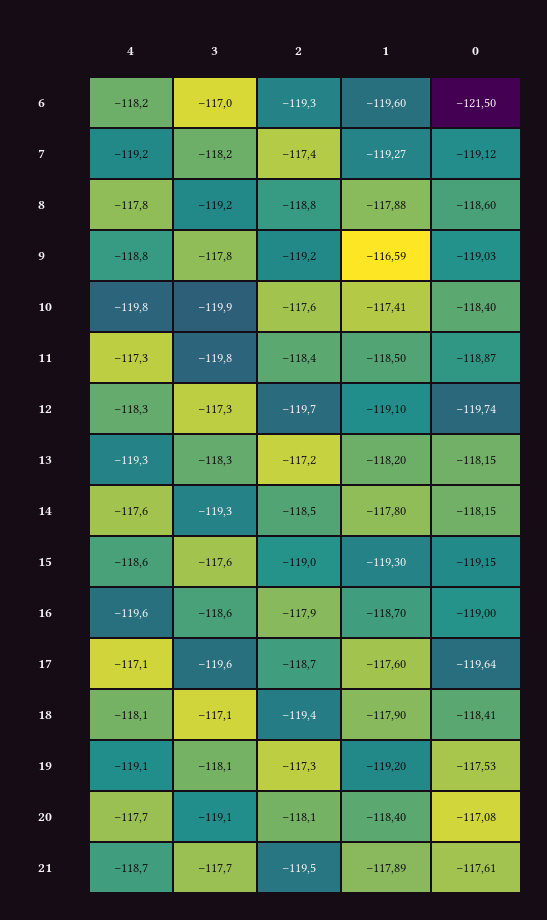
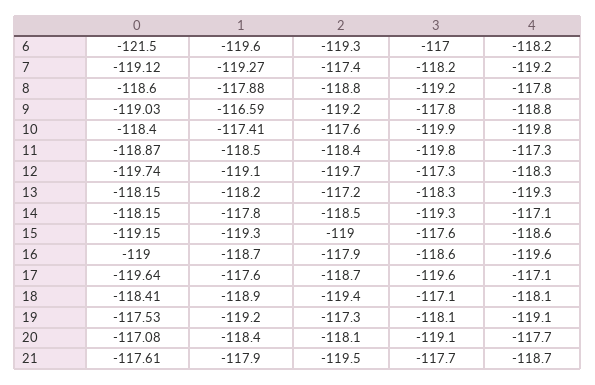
  {
    "4": {
      "6": -118.2,
      "7": -119.2,
      "8": -117.8,
      "9": -118.8,
      "10": -119.8,
      "11": -117.3,
      "12": -118.3,
      "13": -119.3,
-     "14": -117.6,
+     "14": -117.1,
      "15": -118.6,
      "16": -119.6,
      "17": -117.1,
      "18": -118.1,
      "19": -119.1,
      "20": -117.7,
      "21": -118.7
    },
    "3": {
      "6": -117,
      "7": -118.2,
      "8": -119.2,
      "9": -117.8,
      "10": -119.9,
      "11": -119.8,
      "12": -117.3,
      "13": -118.3,
      "14": -119.3,
      "15": -117.6,
      "16": -118.6,
      "17": -119.6,
      "18": -117.1,
      "19": -118.1,
      "20": -119.1,
      "21": -117.7
    },
    "2": {
      "6": -119.3,
      "7": -117.4,
      "8": -118.8,
      "9": -119.2,
      "10": -117.6,
      "11": -118.4,
      "12": -119.7,
      "13": -117.2,
      "14": -118.5,
      "15": -119,
      "16": -117.9,
      "17": -118.7,
      "18": -119.4,
      "19": -117.3,
      "20": -118.1,
      "21": -119.5
    },
    "1": {
      "6": -119.6,
      "7": -119.27,
      "8": -117.88,
      "9": -116.59,
      "10": -117.41,
      "11": -118.5,
      "12": -119.1,
      "13": -118.2,
      "14": -117.8,
      "15": -119.3,
      "16": -118.7,
      "17": -117.6,
-     "18": -117.9,
+     "18": -118.9,
      "19": -119.2,
      "20": -118.4,
-     "21": -117.89
+     "21": -117.9
    },
    "0": {
      "6": -121.5,
      "7": -119.12,
      "8": -118.6,
      "9": -119.03,
      "10": -118.4,
      "11": -118.87,
      "12": -119.74,
      "13": -118.15,
      "14": -118.15,
      "15": -119.15,
      "16": -119,
      "17": -119.64,
      "18": -118.41,
      "19": -117.53,
      "20": -117.08,
      "21": -117.61
    }
  }

